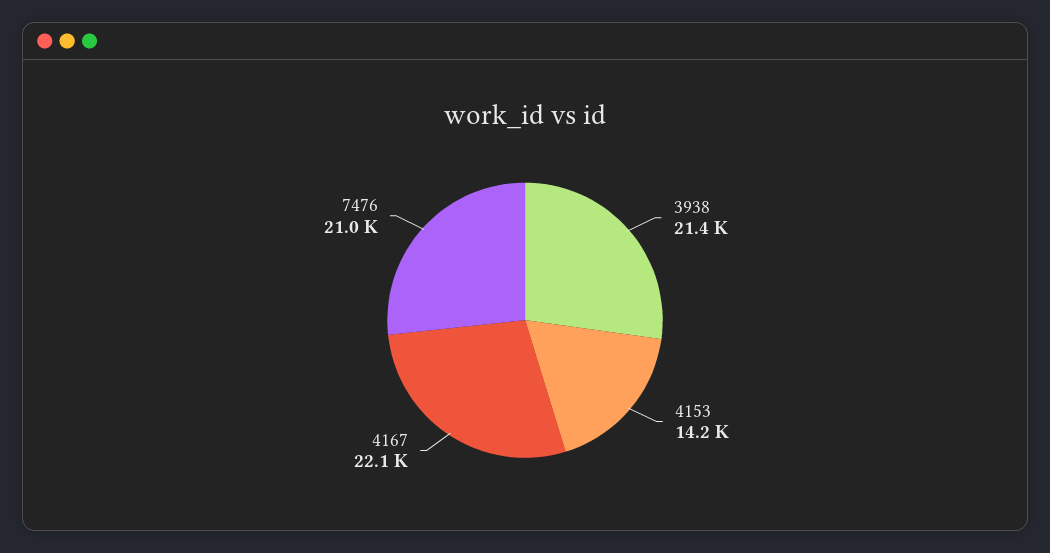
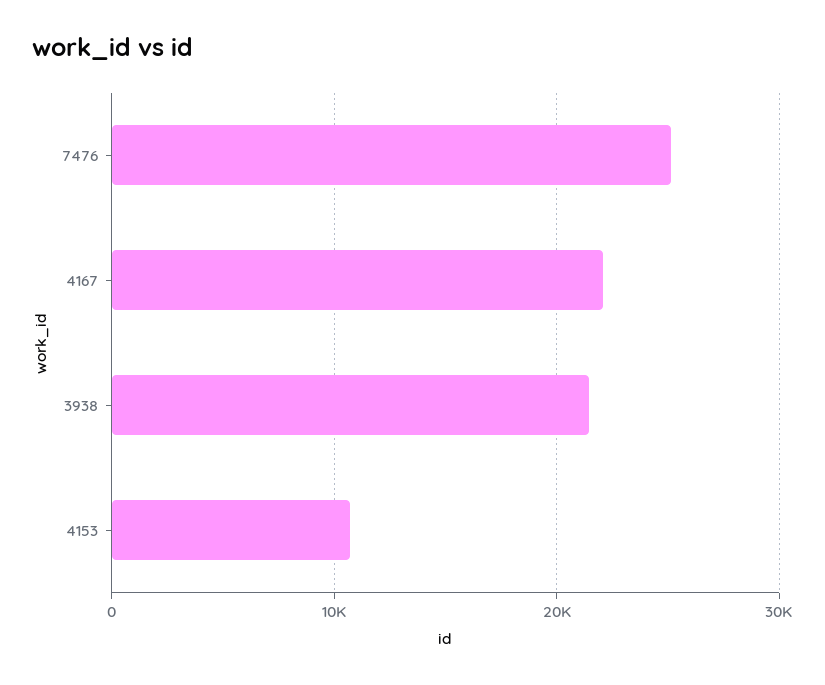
  {
    "3938": 21400,
-   "4153": 14200,
+   "4153": 11000,
    "4167": 22100,
-   "7476": 21000
+   "7476": 25000
  }

